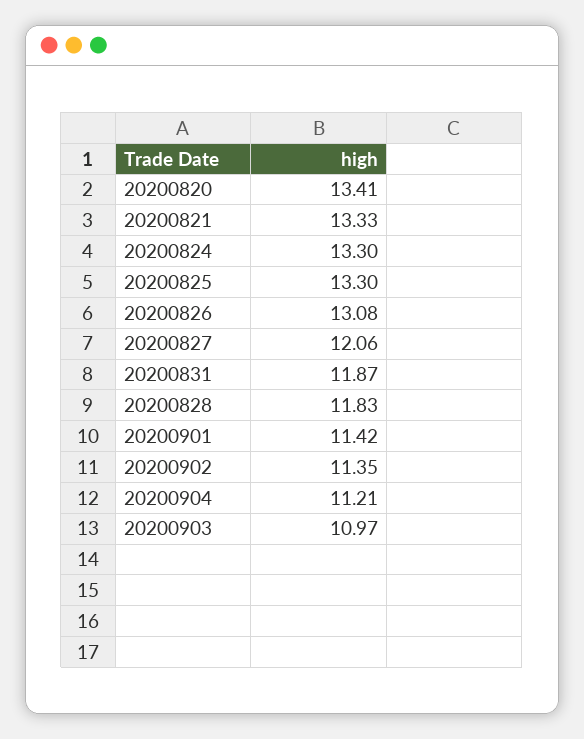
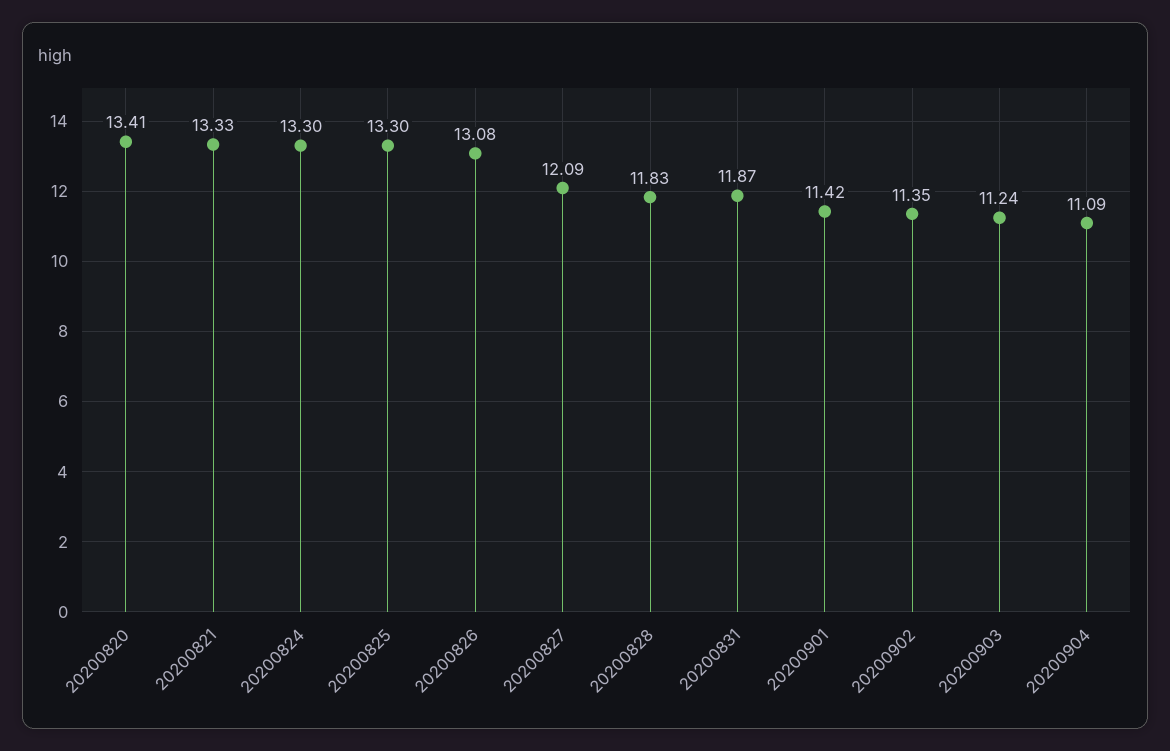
  {
    "20200820": 13.41,
    "20200821": 13.33,
    "20200824": 13.3,
    "20200825": 13.3,
    "20200826": 13.08,
-   "20200827": 12.06,
+   "20200827": 12.09,
    "20200831": 11.87,
    "20200828": 11.83,
    "20200901": 11.42,
    "20200902": 11.35,
-   "20200904": 11.21,
+   "20200904": 11.09,
-   "20200903": 10.97
+   "20200903": 11.24
  }

